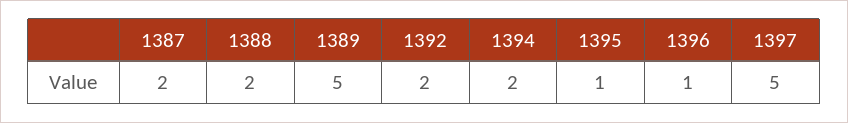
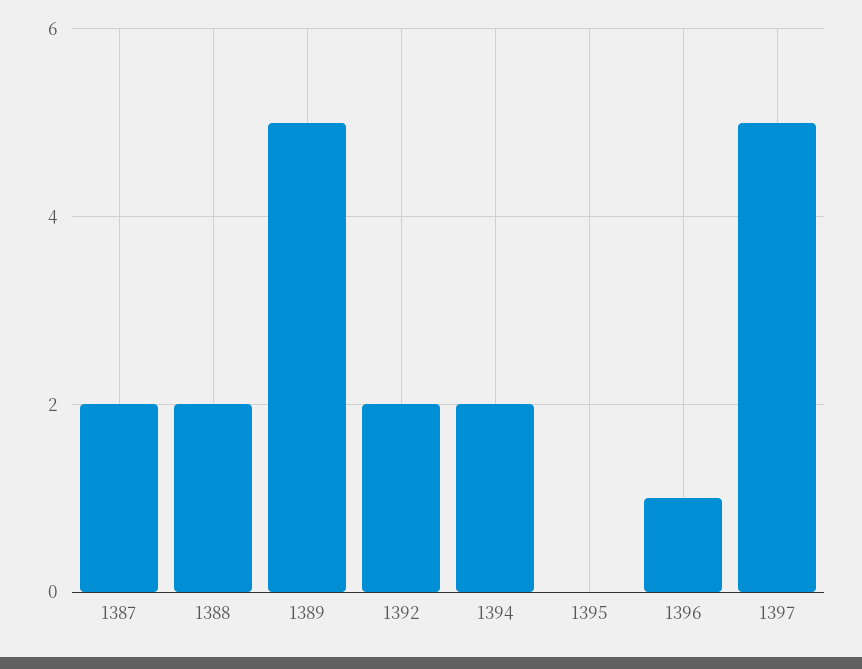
  {
    "1387": 2,
    "1388": 2,
    "1389": 5,
    "1392": 2,
    "1394": 2,
-   "1395": 1,
+   "1395": 0,
    "1396": 1,
    "1397": 5
  }

